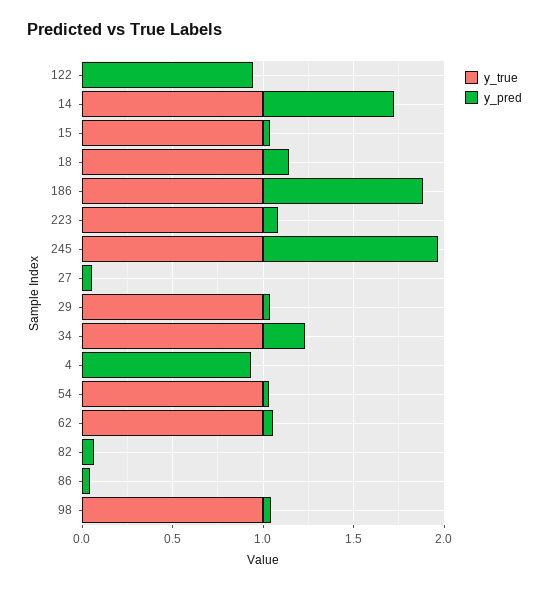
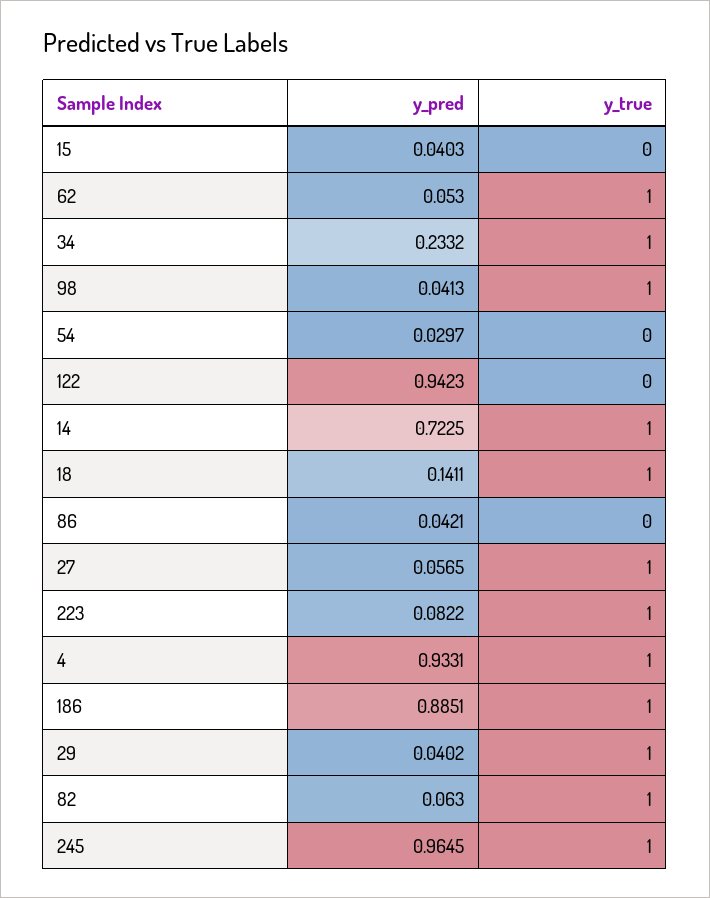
  {
    "y_true": {
      "122": 0,
      "14": 1,
-     "15": 1,
+     "15": 0,
      "18": 1,
      "186": 1,
      "223": 1,
      "245": 1,
-     "27": 0,
+     "27": 1,
      "29": 1,
      "34": 1,
-     "4": 0,
+     "4": 1,
-     "54": 1,
+     "54": 0,
      "62": 1,
-     "82": 0,
+     "82": 1,
      "86": 0,
      "98": 1
    },
    "y_pred": {
      "122": 0.9423,
      "14": 0.7225,
      "15": 0.0403,
      "18": 0.1411,
      "186": 0.8851,
      "223": 0.0822,
      "245": 0.9645,
      "27": 0.0565,
      "29": 0.0402,
      "34": 0.2332,
      "4": 0.9331,
      "54": 0.0297,
      "62": 0.053,
      "82": 0.063,
      "86": 0.0421,
      "98": 0.0413
    }
  }

